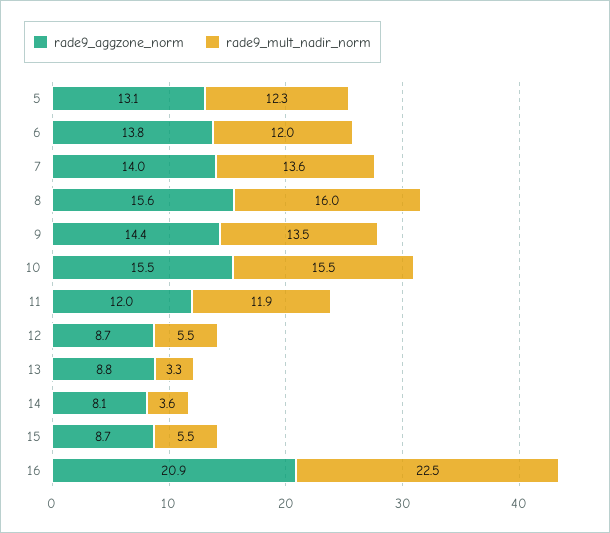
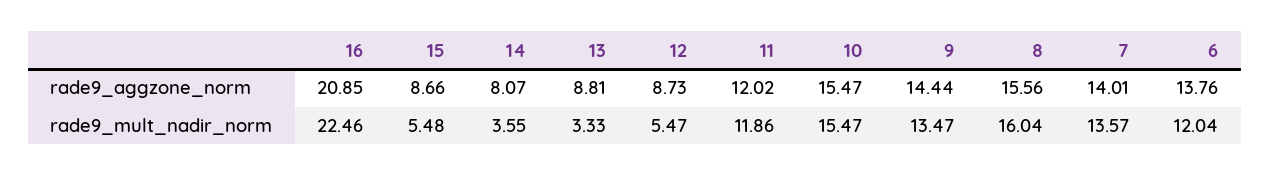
  {
    "rade9_aggzone_norm": {
-     "5": 13.1,
      "6": 13.76,
      "7": 14.01,
      "8": 15.56,
      "9": 14.44,
      "10": 15.47,
      "11": 12.02,
      "12": 8.73,
      "13": 8.81,
      "14": 8.07,
      "15": 8.66,
      "16": 20.85
    },
    "rade9_mult_nadir_norm": {
-     "5": 12.3,
      "6": 12.04,
      "7": 13.57,
      "8": 16.04,
      "9": 13.47,
      "10": 15.47,
      "11": 11.86,
      "12": 5.47,
      "13": 3.33,
      "14": 3.55,
      "15": 5.48,
      "16": 22.46
    }
  }

